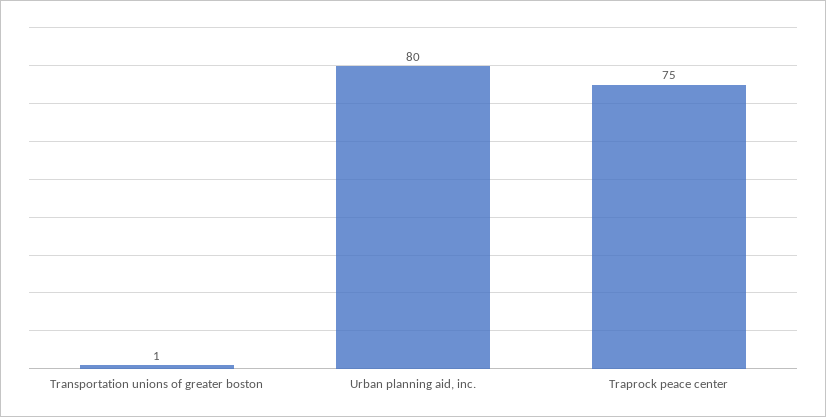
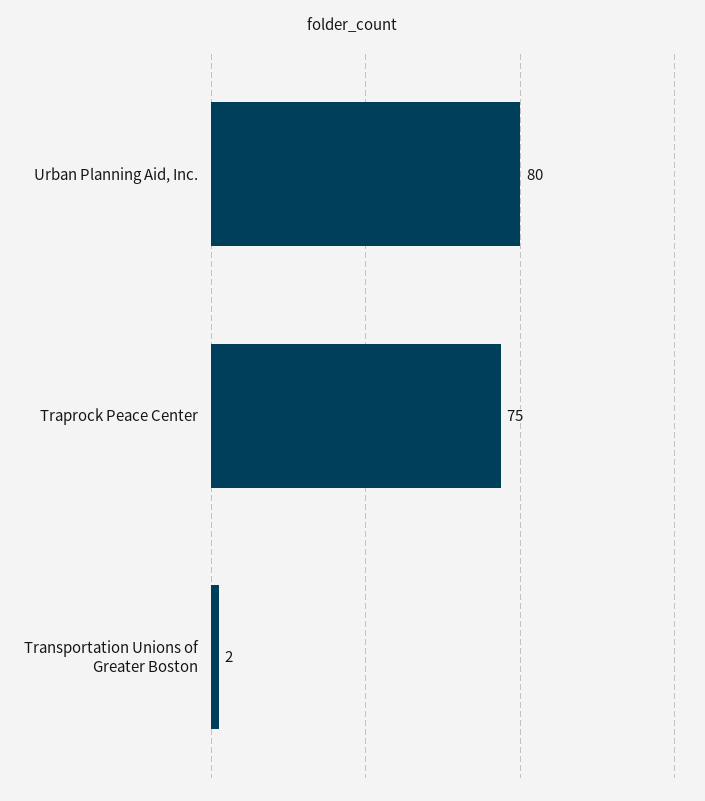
  {
-   "Transportation unions of greater boston": 1,
+   "Transportation unions of greater boston": 2,
    "Urban planning aid, inc.": 80,
    "Traprock peace center": 75
  }

